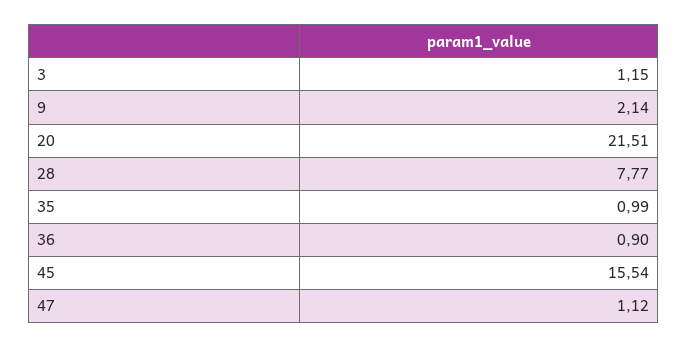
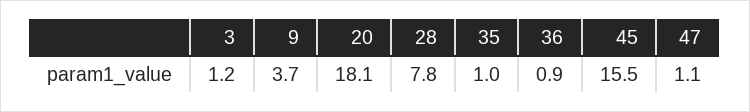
  {
    "3": 1.15,
-   "9": 2.14,
+   "9": 3.7,
-   "20": 21.51,
+   "20": 18.1,
    "28": 7.77,
    "35": 0.99,
    "36": 0.9,
    "45": 15.54,
    "47": 1.12
  }

